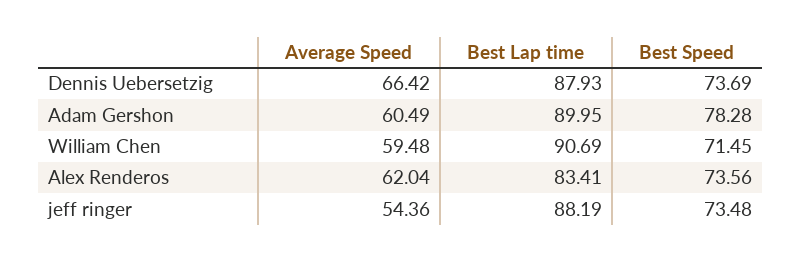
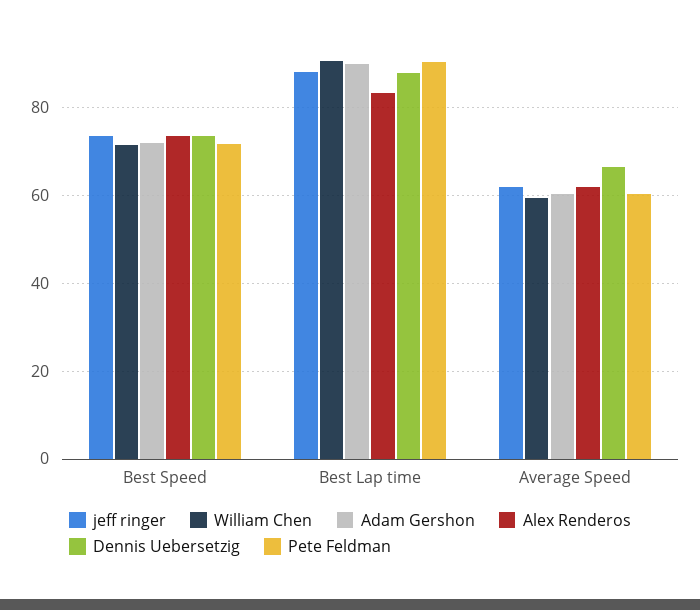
  {
    "Dennis Uebersetzig": {
      "Average Speed": 66.42,
      "Best Lap time": 87.93,
      "Best Speed": 73.69
    },
    "Adam Gershon": {
      "Average Speed": 60.49,
      "Best Lap time": 89.95,
-     "Best Speed": 78.28
+     "Best Speed": 72
    },
    "William Chen": {
      "Average Speed": 59.48,
      "Best Lap time": 90.69,
      "Best Speed": 71.45
    },
    "Alex Renderos": {
      "Average Speed": 62.04,
      "Best Lap time": 83.41,
      "Best Speed": 73.56
    },
    "jeff ringer": {
-     "Average Speed": 54.36,
+     "Average Speed": 62,
      "Best Lap time": 88.19,
      "Best Speed": 73.48
-   }
+   },
+   "Pete Feldman": {
+     "Best Speed": 72,
+     "Best Lap time": 90,
+     "Average Speed": 60
+   }
  }

